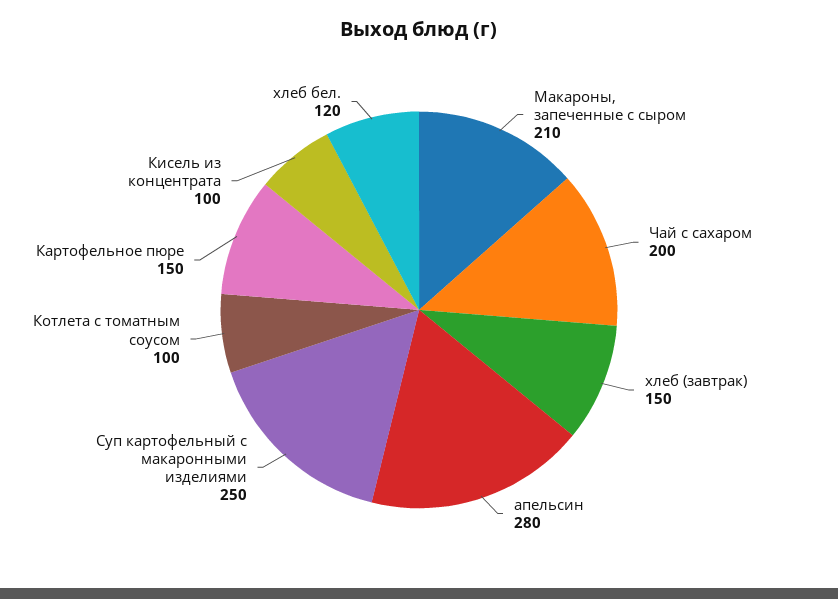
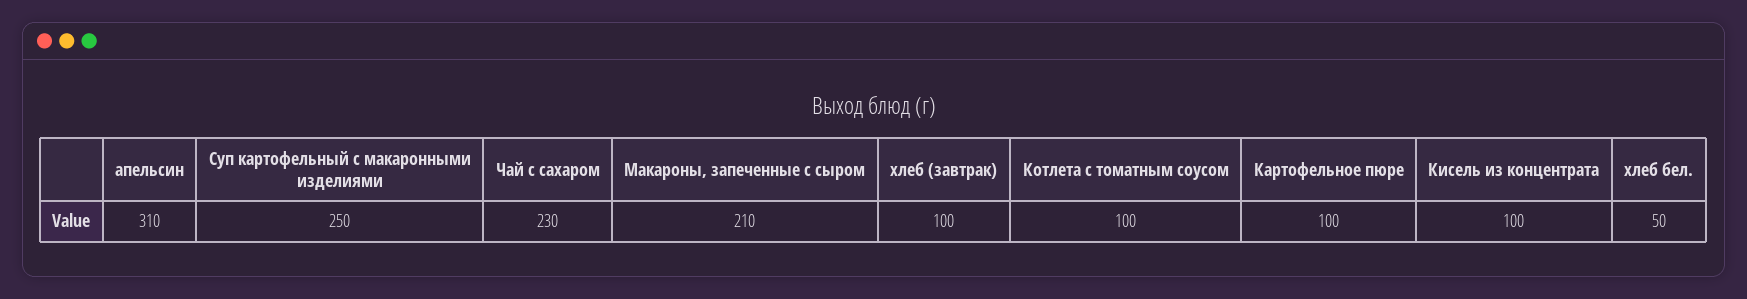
  {
    "Макароны, запеченные с сыром": 210,
-   "Чай с сахаром": 200,
+   "Чай с сахаром": 230,
-   "хлеб (завтрак)": 150,
+   "хлеб (завтрак)": 100,
-   "апельсин": 280,
+   "апельсин": 310,
    "Суп картофельный с макаронными изделиями": 250,
    "Котлета с томатным соусом": 100,
-   "Картофельное пюре": 150,
+   "Картофельное пюре": 100,
    "Кисель из концентрата": 100,
-   "хлеб бел.": 120
+   "хлеб бел.": 50
  }

